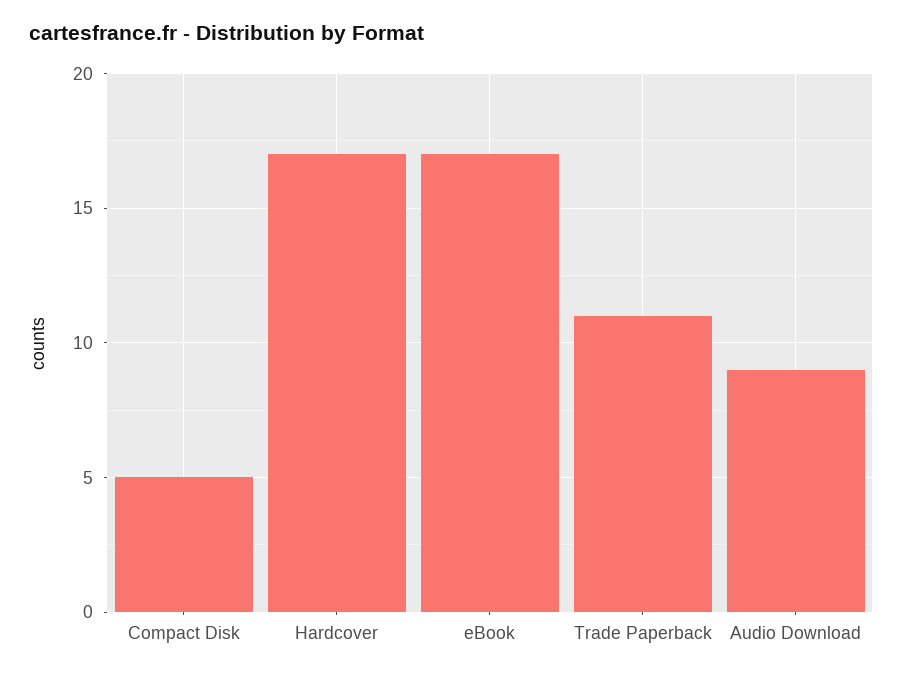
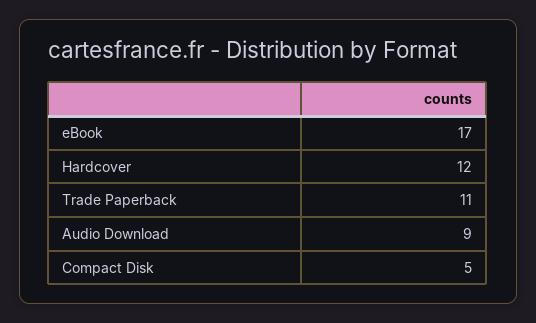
  {
    "Compact Disk": 5,
-   "Hardcover": 17,
+   "Hardcover": 12,
    "eBook": 17,
    "Trade Paperback": 11,
    "Audio Download": 9
  }

